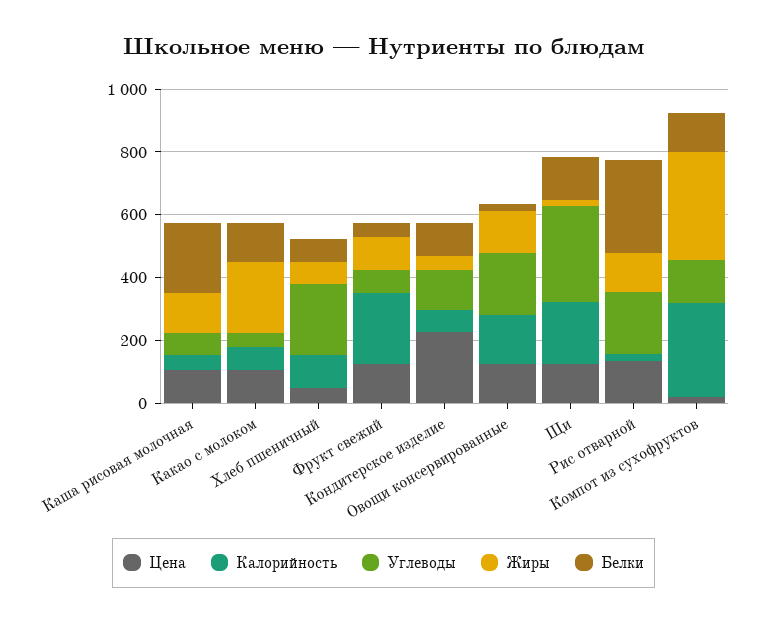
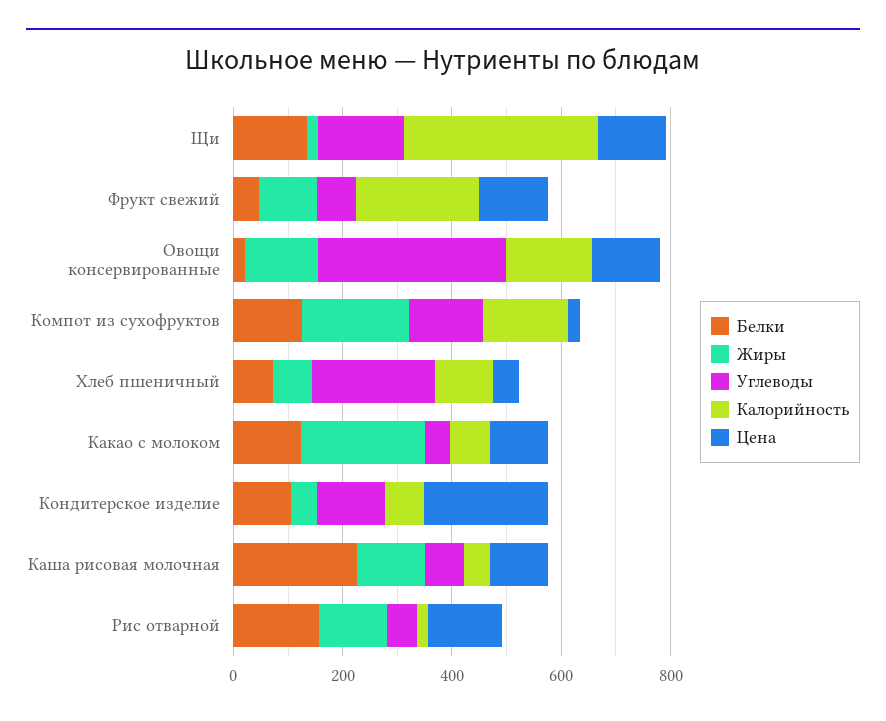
  {
    "Цена": {
      "Каша рисовая молочная": 100,
      "Какао с молоком": 100,
      "Хлеб пшеничный": 50,
      "Фрукт свежий": 100,
      "Кондитерское изделие": 250,
      "Овощи консервированные": 150,
      "Щи": 150,
      "Рис отварной": 150,
      "Компот из сухофруктов": 0
    },
    "Калорийность": {
      "Каша рисовая молочная": 50,
      "Какао с молоком": 50,
      "Хлеб пшеничный": 100,
      "Фрукт свежий": 250,
      "Кондитерское изделие": 50,
      "Овощи консервированные": 150,
-     "Щи": 200,
+     "Щи": 350,
      "Рис отварной": 0,
-     "Компот из сухофруктов": 300
+     "Компот из сухофруктов": 150
    },
    "Углеводы": {
      "Каша рисовая молочная": 50,
      "Какао с молоком": 50,
      "Хлеб пшеничный": 250,
      "Фрукт свежий": 50,
      "Кондитерское изделие": 100,
-     "Овощи консервированные": 200,
+     "Овощи консервированные": 350,
-     "Щи": 300,
+     "Щи": 150,
-     "Рис отварной": 200,
+     "Рис отварной": 50,
      "Компот из сухофруктов": 150
    },
    "Жиры": {
      "Каша рисовая молочная": 100,
      "Какао с молоком": 250,
      "Хлеб пшеничный": 50,
      "Фрукт свежий": 100,
      "Кондитерское изделие": 50,
      "Овощи консервированные": 150,
      "Щи": 0,
      "Рис отварной": 150,
-     "Компот из сухофруктов": 350
+     "Компот из сухофруктов": 200
    },
    "Белки": {
      "Каша рисовая молочная": 250,
      "Какао с молоком": 100,
      "Хлеб пшеничный": 50,
      "Фрукт свежий": 50,
      "Кондитерское изделие": 100,
      "Овощи консервированные": 0,
      "Щи": 150,
-     "Рис отварной": 300,
+     "Рис отварной": 150,
      "Компот из сухофруктов": 150
    }
  }

